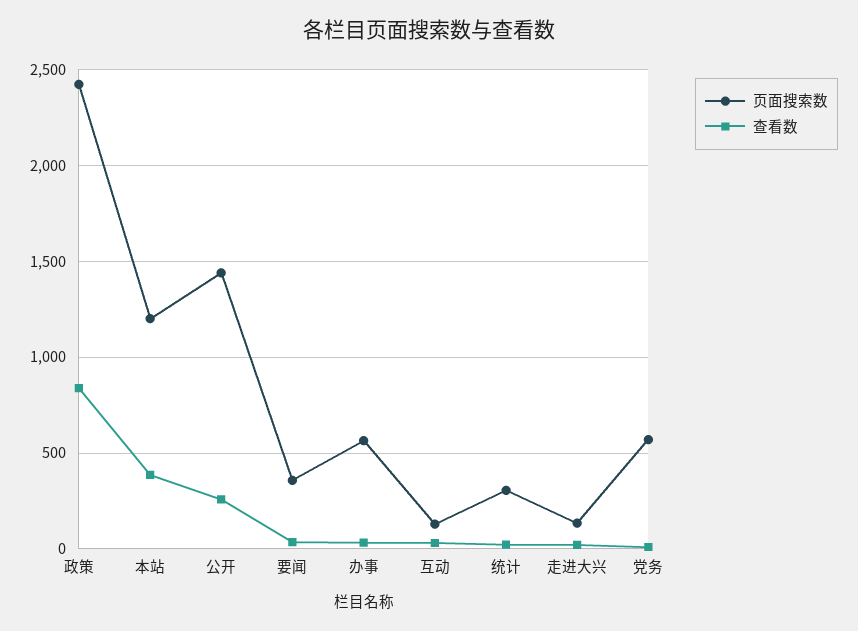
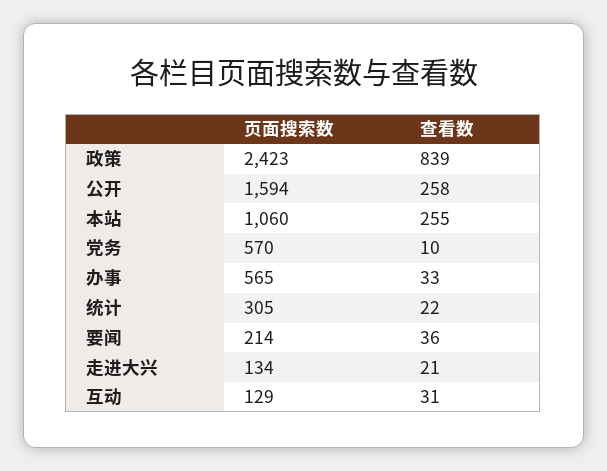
  {
    "页面搜索数": {
      "政策": 2423,
-     "本站": 1200,
+     "本站": 1060,
-     "公开": 1450,
+     "公开": 1594,
-     "要闻": 350,
+     "要闻": 214,
      "办事": 565,
      "互动": 129,
      "统计": 305,
      "走进大兴": 134,
      "党务": 570
    },
    "查看数": {
      "政策": 839,
-     "本站": 400,
+     "本站": 255,
      "公开": 258,
      "要闻": 36,
      "办事": 33,
      "互动": 31,
      "统计": 22,
      "走进大兴": 21,
      "党务": 10
    }
  }

